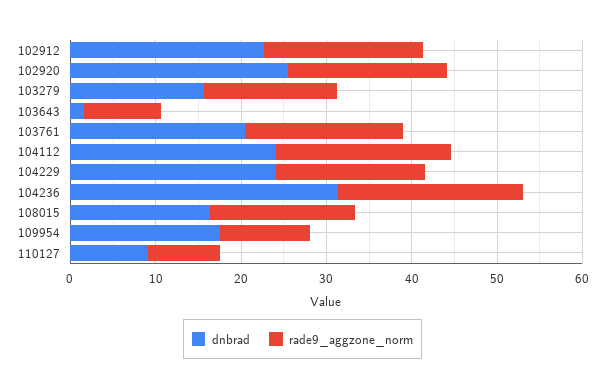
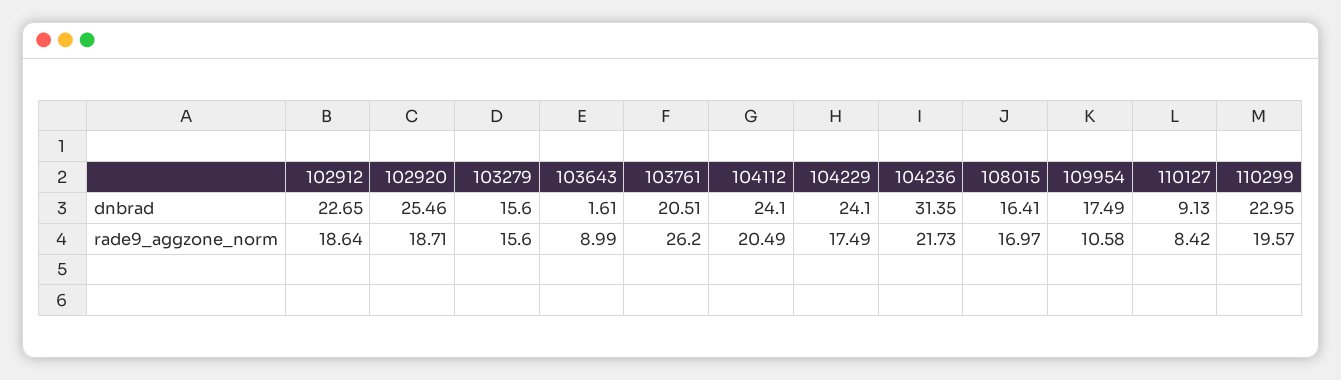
  {
    "dnbrad": {
      "102912": 22.65,
      "102920": 25.46,
      "103279": 15.6,
      "103643": 1.61,
      "103761": 20.51,
      "104112": 24.1,
      "104229": 24.1,
      "104236": 31.35,
      "108015": 16.41,
      "109954": 17.49,
-     "110127": 9.13
+     "110127": 9.13,
+     "110299": 22.95
    },
    "rade9_aggzone_norm": {
      "102912": 18.64,
      "102920": 18.71,
      "103279": 15.6,
      "103643": 8.99,
-     "103761": 18,
+     "103761": 26.2,
      "104112": 20.49,
      "104229": 17.49,
      "104236": 21.73,
      "108015": 16.97,
      "109954": 10.58,
-     "110127": 8.42
+     "110127": 8.42,
+     "110299": 19.57
    }
  }

